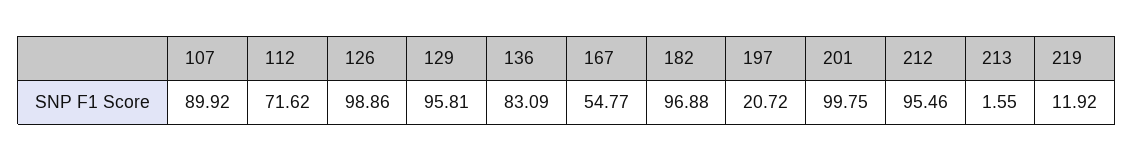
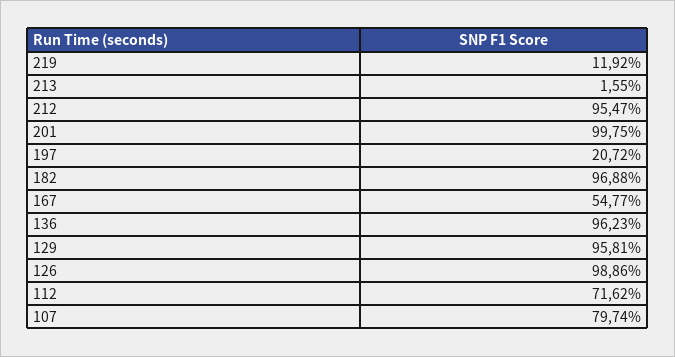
  {
-   "107": 89.92,
+   "107": 79.74,
    "112": 71.62,
    "126": 98.86,
    "129": 95.81,
-   "136": 83.09,
+   "136": 96.23,
    "167": 54.77,
    "182": 96.88,
    "197": 20.72,
    "201": 99.75,
-   "212": 95.46,
+   "212": 95.47,
    "213": 1.55,
    "219": 11.92
  }

